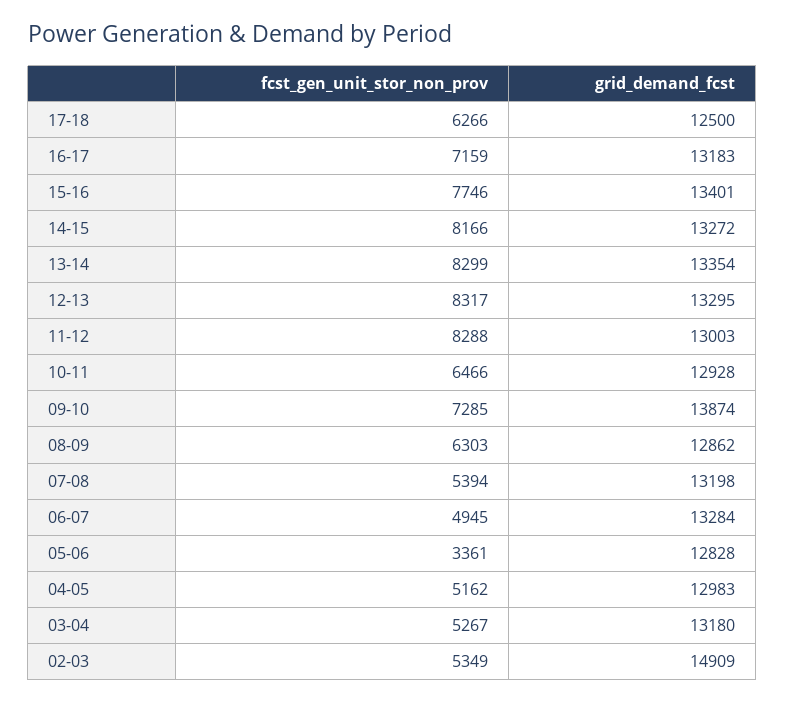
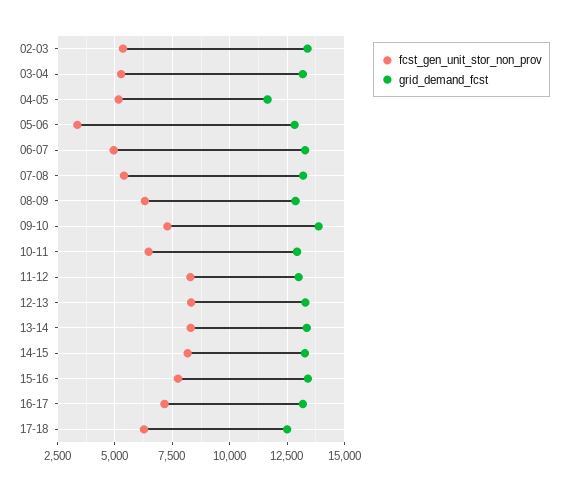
  {
    "fcst_gen_unit_stor_non_prov": {
      "17-18": 6266,
      "16-17": 7159,
      "15-16": 7746,
      "14-15": 8166,
      "13-14": 8299,
      "12-13": 8317,
      "11-12": 8288,
      "10-11": 6466,
      "09-10": 7285,
      "08-09": 6303,
      "07-08": 5394,
      "06-07": 4945,
      "05-06": 3361,
      "04-05": 5162,
      "03-04": 5267,
      "02-03": 5349
    },
    "grid_demand_fcst": {
      "17-18": 12500,
      "16-17": 13183,
      "15-16": 13401,
      "14-15": 13272,
      "13-14": 13354,
      "12-13": 13295,
      "11-12": 13003,
      "10-11": 12928,
      "09-10": 13874,
      "08-09": 12862,
      "07-08": 13198,
      "06-07": 13284,
      "05-06": 12828,
-     "04-05": 12983,
+     "04-05": 11500,
      "03-04": 13180,
-     "02-03": 14909
+     "02-03": 13500
    }
  }

